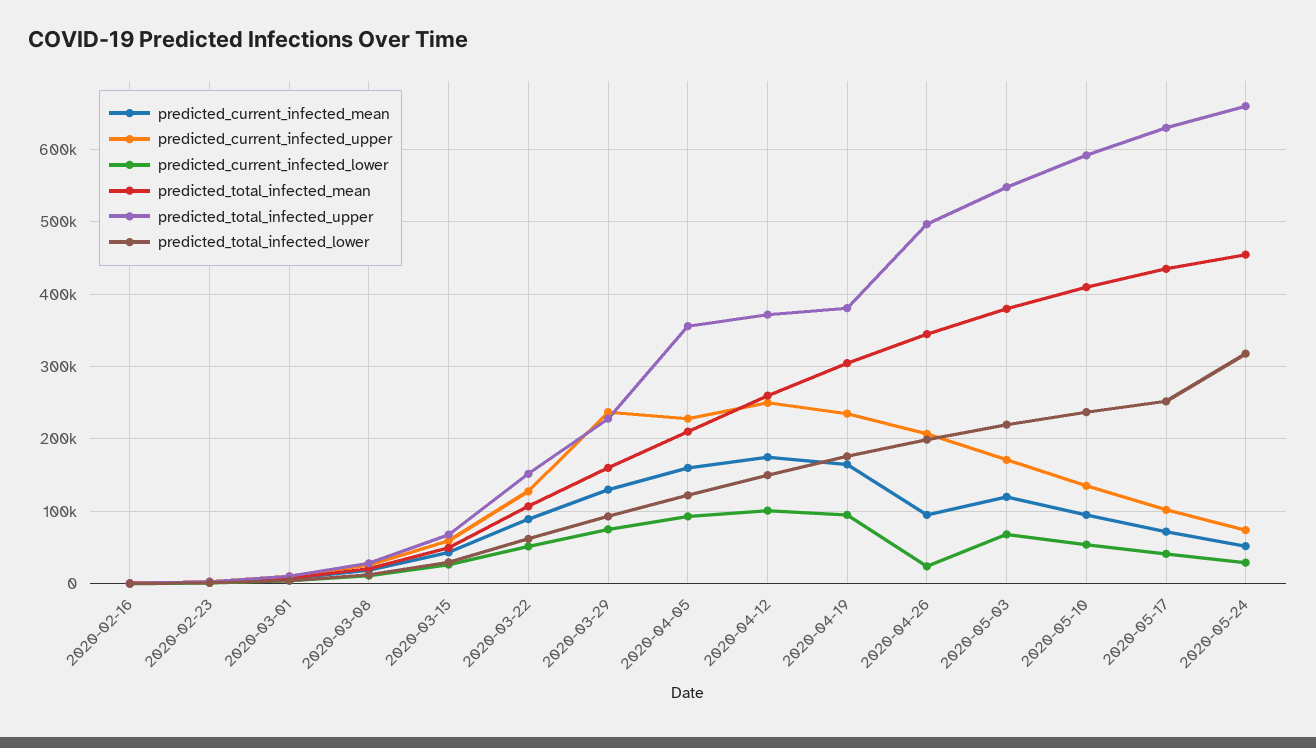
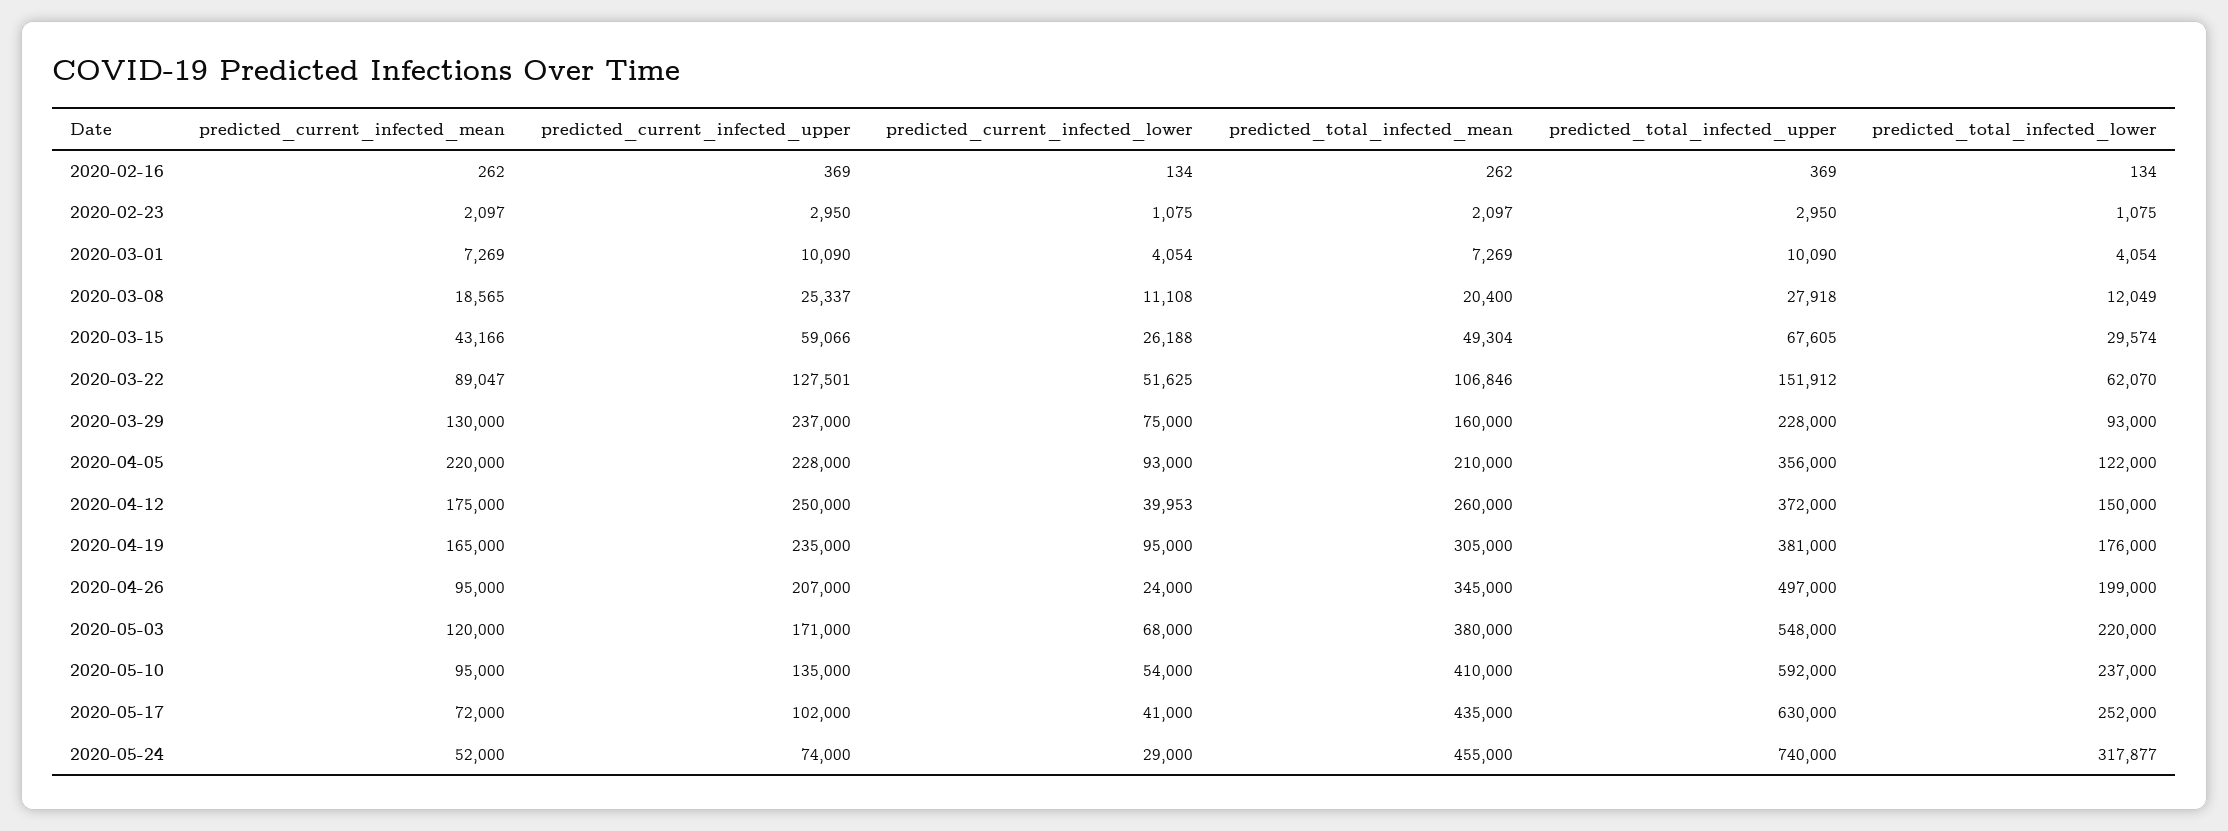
  {
    "predicted_current_infected_mean": {
      "2020-02-16": 262,
      "2020-02-23": 2097,
      "2020-03-01": 7269,
      "2020-03-08": 18565,
      "2020-03-15": 43166,
      "2020-03-22": 89047,
      "2020-03-29": 130000,
-     "2020-04-05": 160000,
+     "2020-04-05": 220000,
      "2020-04-12": 175000,
      "2020-04-19": 165000,
      "2020-04-26": 95000,
      "2020-05-03": 120000,
      "2020-05-10": 95000,
      "2020-05-17": 72000,
      "2020-05-24": 52000
    },
    "predicted_current_infected_upper": {
      "2020-02-16": 369,
      "2020-02-23": 2950,
      "2020-03-01": 10090,
      "2020-03-08": 25337,
      "2020-03-15": 59066,
      "2020-03-22": 127501,
      "2020-03-29": 237000,
      "2020-04-05": 228000,
      "2020-04-12": 250000,
      "2020-04-19": 235000,
      "2020-04-26": 207000,
      "2020-05-03": 171000,
      "2020-05-10": 135000,
      "2020-05-17": 102000,
      "2020-05-24": 74000
    },
    "predicted_current_infected_lower": {
      "2020-02-16": 134,
      "2020-02-23": 1075,
      "2020-03-01": 4054,
      "2020-03-08": 11108,
      "2020-03-15": 26188,
      "2020-03-22": 51625,
      "2020-03-29": 75000,
      "2020-04-05": 93000,
-     "2020-04-12": 100000,
+     "2020-04-12": 39953,
      "2020-04-19": 95000,
      "2020-04-26": 24000,
      "2020-05-03": 68000,
      "2020-05-10": 54000,
      "2020-05-17": 41000,
      "2020-05-24": 29000
    },
    "predicted_total_infected_mean": {
      "2020-02-16": 262,
      "2020-02-23": 2097,
      "2020-03-01": 7269,
      "2020-03-08": 20400,
      "2020-03-15": 49304,
      "2020-03-22": 106846,
      "2020-03-29": 160000,
      "2020-04-05": 210000,
      "2020-04-12": 260000,
      "2020-04-19": 305000,
      "2020-04-26": 345000,
      "2020-05-03": 380000,
      "2020-05-10": 410000,
      "2020-05-17": 435000,
      "2020-05-24": 455000
    },
    "predicted_total_infected_upper": {
      "2020-02-16": 369,
      "2020-02-23": 2950,
      "2020-03-01": 10090,
      "2020-03-08": 27918,
      "2020-03-15": 67605,
      "2020-03-22": 151912,
      "2020-03-29": 228000,
      "2020-04-05": 356000,
      "2020-04-12": 372000,
      "2020-04-19": 381000,
      "2020-04-26": 497000,
      "2020-05-03": 548000,
      "2020-05-10": 592000,
      "2020-05-17": 630000,
-     "2020-05-24": 660000
+     "2020-05-24": 740000
    },
    "predicted_total_infected_lower": {
      "2020-02-16": 134,
      "2020-02-23": 1075,
      "2020-03-01": 4054,
      "2020-03-08": 12049,
      "2020-03-15": 29574,
      "2020-03-22": 62070,
      "2020-03-29": 93000,
      "2020-04-05": 122000,
      "2020-04-12": 150000,
      "2020-04-19": 176000,
      "2020-04-26": 199000,
      "2020-05-03": 220000,
      "2020-05-10": 237000,
      "2020-05-17": 252000,
      "2020-05-24": 317877
    }
  }

